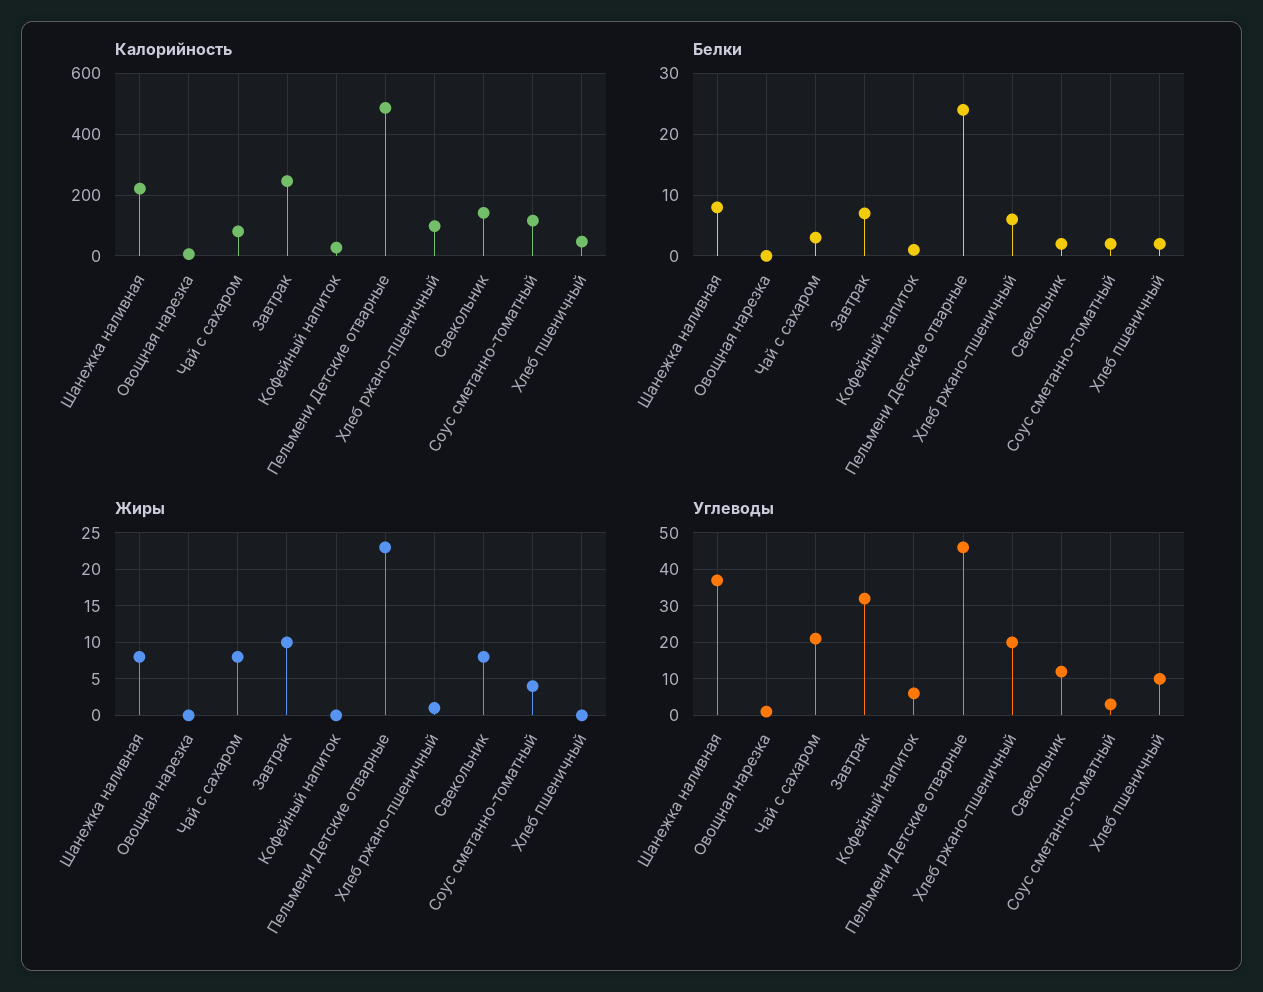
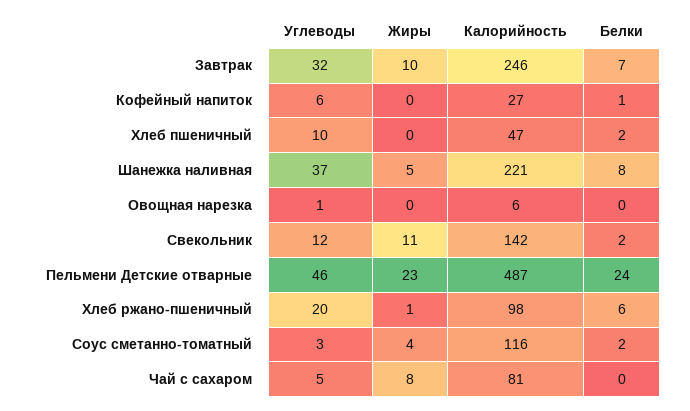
  {
    "Калорийность": {
      "Шанежка наливная": 221,
      "Овощная нарезка": 6,
      "Чай с сахаром": 81,
      "Завтрак": 246,
      "Кофейный напиток": 27,
      "Пельмени Детские отварные": 487,
      "Хлеб ржано-пшеничный": 98,
      "Свекольник": 142,
      "Соус сметанно-томатный": 116,
      "Хлеб пшеничный": 47
    },
    "Белки": {
      "Шанежка наливная": 8,
      "Овощная нарезка": 0,
-     "Чай с сахаром": 3,
+     "Чай с сахаром": 0,
      "Завтрак": 7,
      "Кофейный напиток": 1,
      "Пельмени Детские отварные": 24,
      "Хлеб ржано-пшеничный": 6,
      "Свекольник": 2,
      "Соус сметанно-томатный": 2,
      "Хлеб пшеничный": 2
    },
    "Жиры": {
-     "Шанежка наливная": 8,
+     "Шанежка наливная": 5,
      "Овощная нарезка": 0,
      "Чай с сахаром": 8,
      "Завтрак": 10,
      "Кофейный напиток": 0,
      "Пельмени Детские отварные": 23,
      "Хлеб ржано-пшеничный": 1,
-     "Свекольник": 8,
+     "Свекольник": 11,
      "Соус сметанно-томатный": 4,
      "Хлеб пшеничный": 0
    },
    "Углеводы": {
      "Шанежка наливная": 37,
      "Овощная нарезка": 1,
-     "Чай с сахаром": 20,
+     "Чай с сахаром": 5,
      "Завтрак": 32,
      "Кофейный напиток": 6,
      "Пельмени Детские отварные": 46,
      "Хлеб ржано-пшеничный": 20,
      "Свекольник": 12,
      "Соус сметанно-томатный": 3,
      "Хлеб пшеничный": 10
    }
  }

